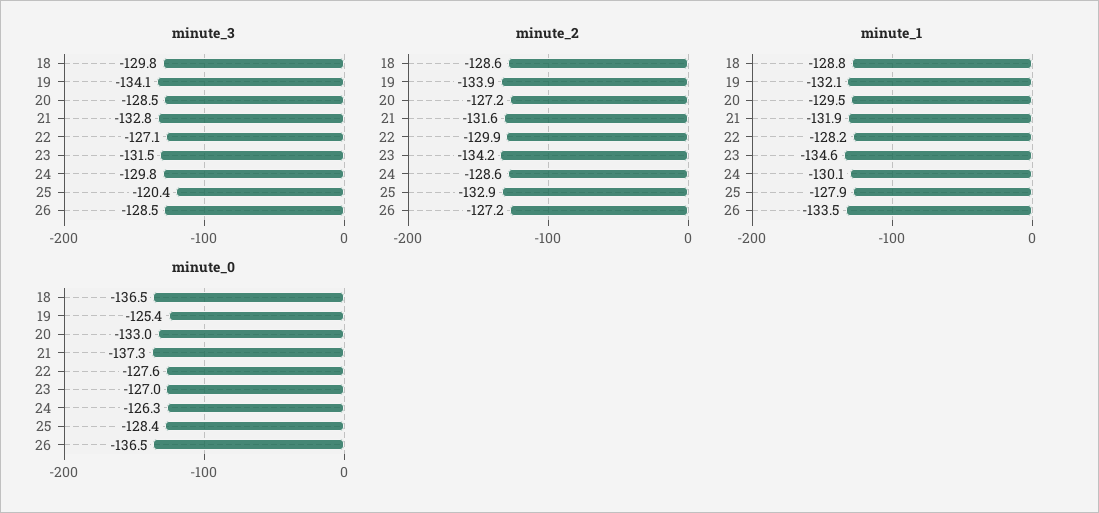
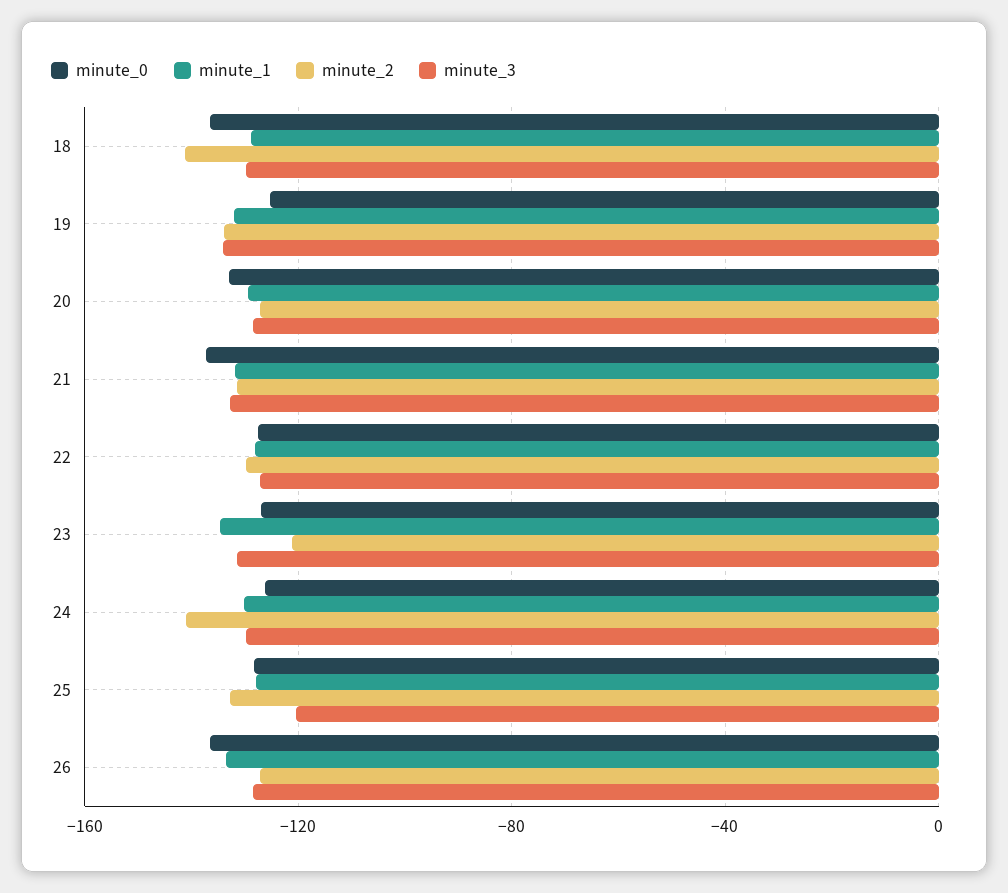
  {
    "minute_3": {
      "18": -129.8,
      "19": -134.1,
      "20": -128.5,
      "21": -132.8,
      "22": -127.1,
      "23": -131.5,
      "24": -129.8,
      "25": -120.4,
      "26": -128.5
    },
    "minute_2": {
-     "18": -128.6,
+     "18": -140,
      "19": -133.9,
      "20": -127.2,
      "21": -131.6,
      "22": -129.9,
-     "23": -134.2,
+     "23": -120,
-     "24": -128.6,
+     "24": -140,
      "25": -132.9,
      "26": -127.2
    },
    "minute_1": {
      "18": -128.8,
      "19": -132.1,
      "20": -129.5,
      "21": -131.9,
      "22": -128.2,
      "23": -134.6,
      "24": -130.1,
      "25": -127.9,
      "26": -133.5
    },
    "minute_0": {
      "18": -136.5,
      "19": -125.4,
      "20": -133,
      "21": -137.3,
      "22": -127.6,
      "23": -127,
      "24": -126.3,
      "25": -128.4,
      "26": -136.5
    }
  }

